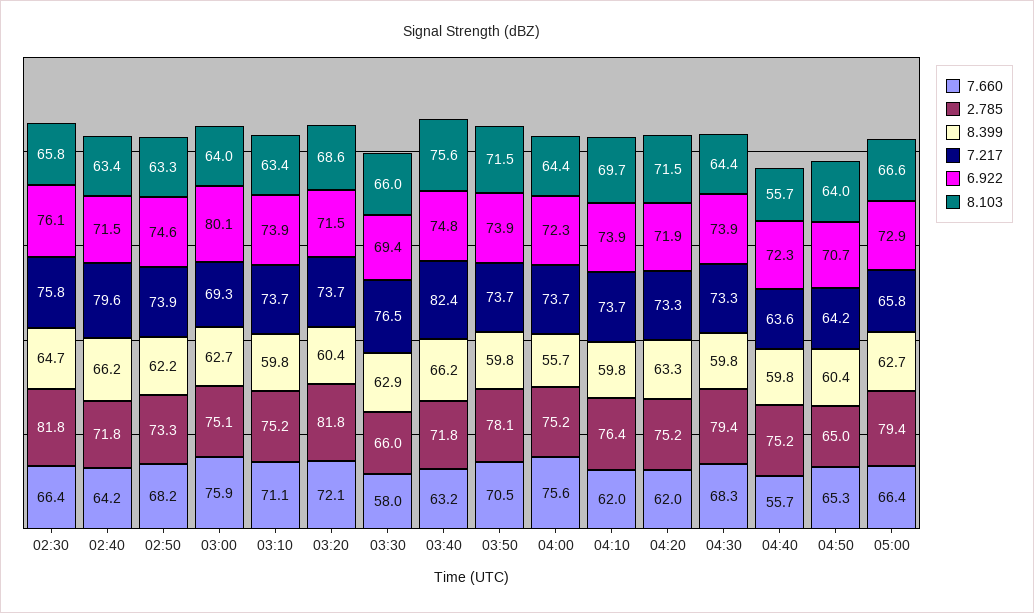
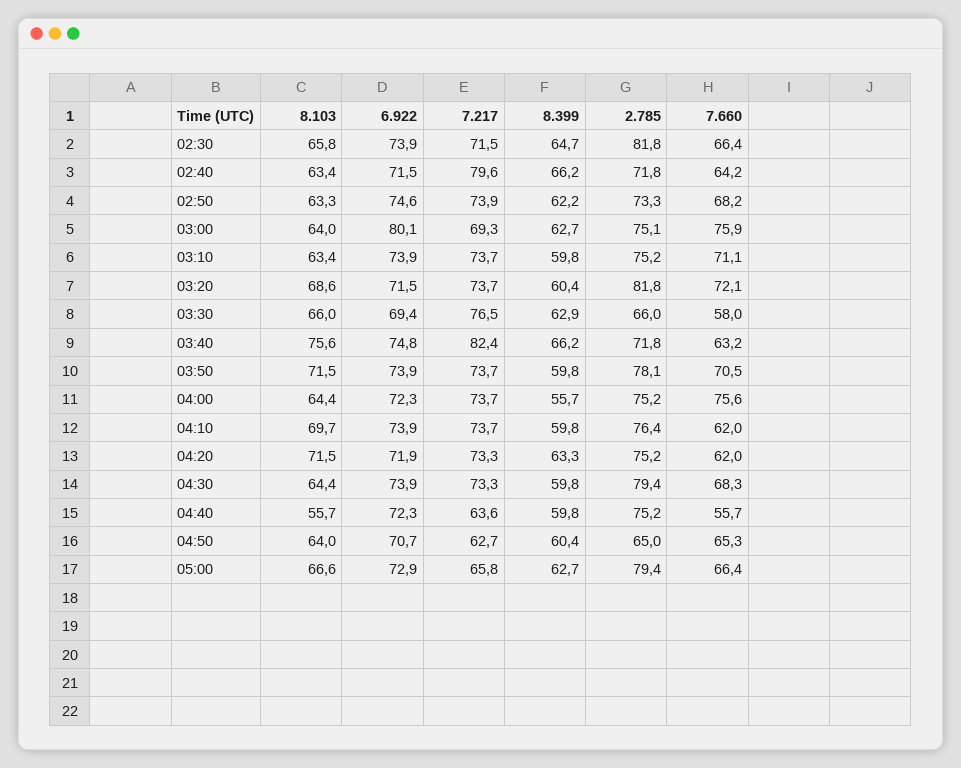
  {
    "7.660": {
      "02:30": 66.4,
      "02:40": 64.2,
      "02:50": 68.2,
      "03:00": 75.9,
      "03:10": 71.1,
      "03:20": 72.1,
      "03:30": 58,
      "03:40": 63.2,
      "03:50": 70.5,
      "04:00": 75.6,
      "04:10": 62,
      "04:20": 62,
      "04:30": 68.3,
      "04:40": 55.7,
      "04:50": 65.3,
      "05:00": 66.4
    },
    "2.785": {
      "02:30": 81.8,
      "02:40": 71.8,
      "02:50": 73.3,
      "03:00": 75.1,
      "03:10": 75.2,
      "03:20": 81.8,
      "03:30": 66,
      "03:40": 71.8,
      "03:50": 78.1,
      "04:00": 75.2,
      "04:10": 76.4,
      "04:20": 75.2,
      "04:30": 79.4,
      "04:40": 75.2,
      "04:50": 65,
      "05:00": 79.4
    },
    "8.399": {
      "02:30": 64.7,
      "02:40": 66.2,
      "02:50": 62.2,
      "03:00": 62.7,
      "03:10": 59.8,
      "03:20": 60.4,
      "03:30": 62.9,
      "03:40": 66.2,
      "03:50": 59.8,
      "04:00": 55.7,
      "04:10": 59.8,
      "04:20": 63.3,
      "04:30": 59.8,
      "04:40": 59.8,
      "04:50": 60.4,
      "05:00": 62.7
    },
    "7.217": {
-     "02:30": 75.8,
+     "02:30": 71.5,
      "02:40": 79.6,
      "02:50": 73.9,
      "03:00": 69.3,
      "03:10": 73.7,
      "03:20": 73.7,
      "03:30": 76.5,
      "03:40": 82.4,
      "03:50": 73.7,
      "04:00": 73.7,
      "04:10": 73.7,
      "04:20": 73.3,
      "04:30": 73.3,
      "04:40": 63.6,
-     "04:50": 64.2,
+     "04:50": 62.7,
      "05:00": 65.8
    },
    "6.922": {
-     "02:30": 76.1,
+     "02:30": 73.9,
      "02:40": 71.5,
      "02:50": 74.6,
      "03:00": 80.1,
      "03:10": 73.9,
      "03:20": 71.5,
      "03:30": 69.4,
      "03:40": 74.8,
      "03:50": 73.9,
      "04:00": 72.3,
      "04:10": 73.9,
      "04:20": 71.9,
      "04:30": 73.9,
      "04:40": 72.3,
      "04:50": 70.7,
      "05:00": 72.9
    },
    "8.103": {
      "02:30": 65.8,
      "02:40": 63.4,
      "02:50": 63.3,
      "03:00": 64,
      "03:10": 63.4,
      "03:20": 68.6,
      "03:30": 66,
      "03:40": 75.6,
      "03:50": 71.5,
      "04:00": 64.4,
      "04:10": 69.7,
      "04:20": 71.5,
      "04:30": 64.4,
      "04:40": 55.7,
      "04:50": 64,
      "05:00": 66.6
    }
  }

